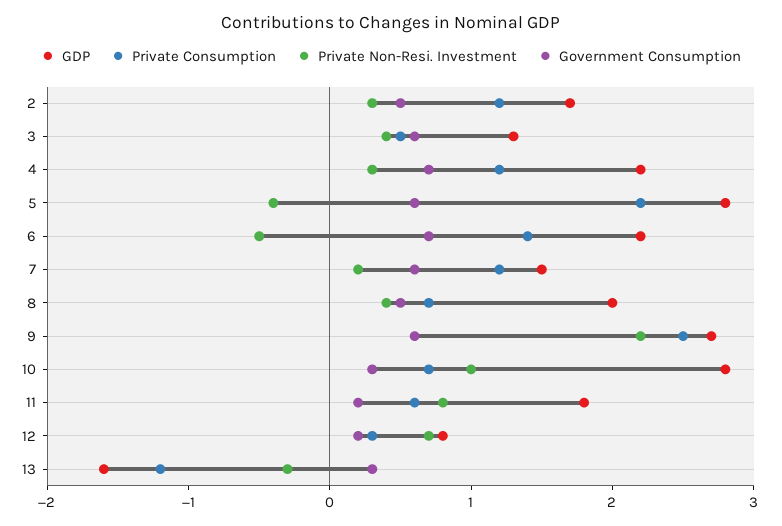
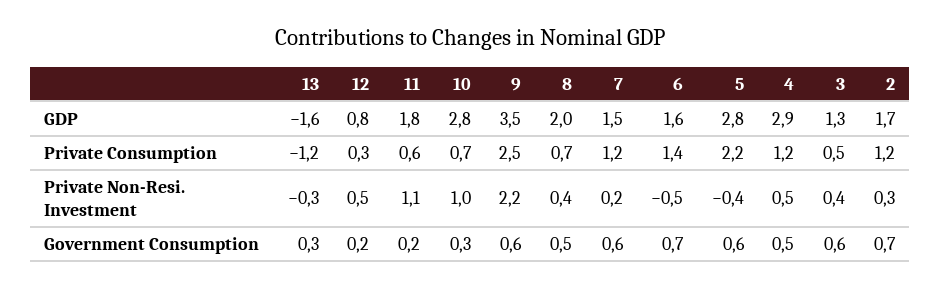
  {
    "GDP": {
      "2": 1.7,
      "3": 1.3,
-     "4": 2.2,
+     "4": 2.9,
      "5": 2.8,
-     "6": 2.2,
+     "6": 1.6,
      "7": 1.5,
      "8": 2,
-     "9": 2.7,
+     "9": 3.5,
      "10": 2.8,
      "11": 1.8,
      "12": 0.8,
      "13": -1.6
    },
    "Private Consumption": {
      "2": 1.2,
      "3": 0.5,
      "4": 1.2,
      "5": 2.2,
      "6": 1.4,
      "7": 1.2,
      "8": 0.7,
      "9": 2.5,
      "10": 0.7,
      "11": 0.6,
      "12": 0.3,
      "13": -1.2
    },
    "Private Non-Resi. Investment": {
      "2": 0.3,
      "3": 0.4,
-     "4": 0.3,
+     "4": 0.5,
      "5": -0.4,
      "6": -0.5,
      "7": 0.2,
      "8": 0.4,
      "9": 2.2,
      "10": 1,
-     "11": 0.8,
+     "11": 1.1,
-     "12": 0.7,
+     "12": 0.5,
      "13": -0.3
    },
    "Government Consumption": {
-     "2": 0.5,
+     "2": 0.7,
      "3": 0.6,
-     "4": 0.7,
+     "4": 0.5,
      "5": 0.6,
      "6": 0.7,
      "7": 0.6,
      "8": 0.5,
      "9": 0.6,
      "10": 0.3,
      "11": 0.2,
      "12": 0.2,
      "13": 0.3
    }
  }

